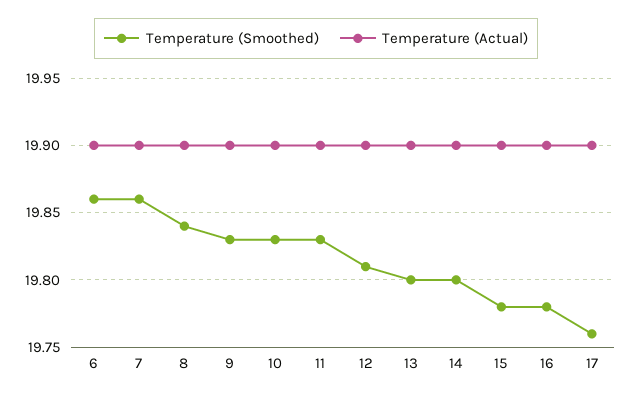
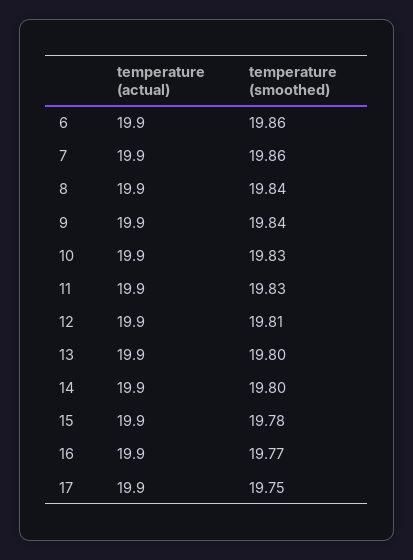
  {
    "Temperature (Smoothed)": {
      "6": 19.86,
      "7": 19.86,
      "8": 19.84,
-     "9": 19.83,
+     "9": 19.84,
      "10": 19.83,
      "11": 19.83,
      "12": 19.81,
      "13": 19.8,
      "14": 19.8,
      "15": 19.78,
-     "16": 19.78,
+     "16": 19.77,
-     "17": 19.76
+     "17": 19.75
    },
    "Temperature (Actual)": {
      "6": 19.9,
      "7": 19.9,
      "8": 19.9,
      "9": 19.9,
      "10": 19.9,
      "11": 19.9,
      "12": 19.9,
      "13": 19.9,
      "14": 19.9,
      "15": 19.9,
      "16": 19.9,
      "17": 19.9
    }
  }

